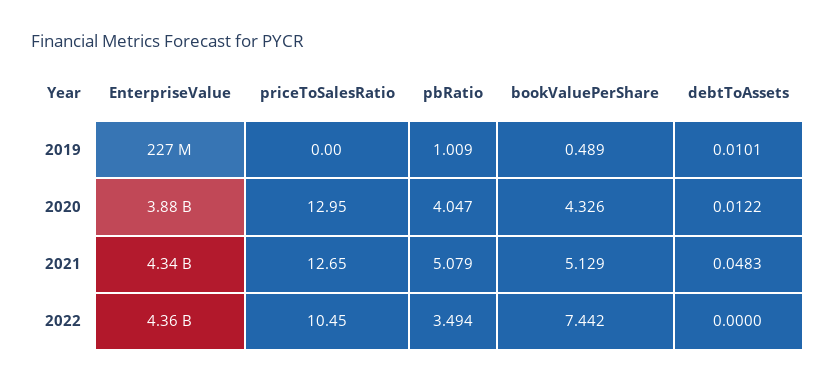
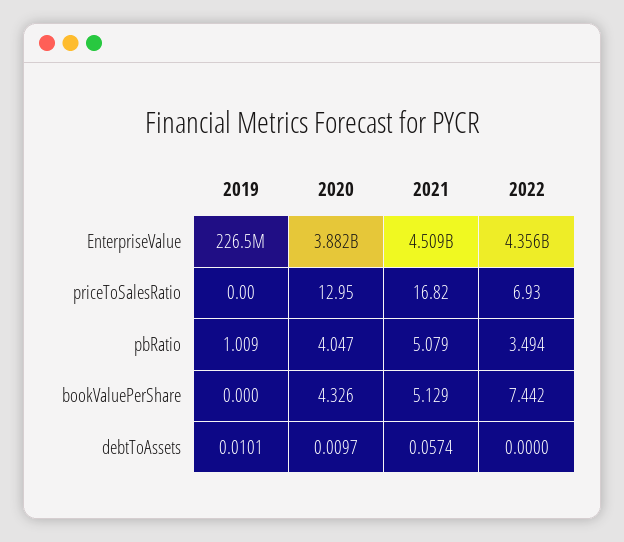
  {
    "EnterpriseValue": {
      "2019": 226500000,
      "2020": 3882000000,
-     "2021": 4340000000,
+     "2021": 4509000000,
      "2022": 4356000000
    },
    "priceToSalesRatio": {
      "2019": 0,
      "2020": 12.95,
-     "2021": 12.65,
+     "2021": 16.82,
-     "2022": 10.45
+     "2022": 6.93
    },
    "pbRatio": {
      "2019": 1.009,
      "2020": 4.047,
      "2021": 5.079,
      "2022": 3.494
    },
    "bookValuePerShare": {
-     "2019": 0.489,
+     "2019": 0,
      "2020": 4.326,
      "2021": 5.129,
      "2022": 7.442
    },
    "debtToAssets": {
      "2019": 0.0101,
-     "2020": 0.0122,
+     "2020": 0.0097,
-     "2021": 0.0483,
+     "2021": 0.0574,
      "2022": 0
    }
  }

